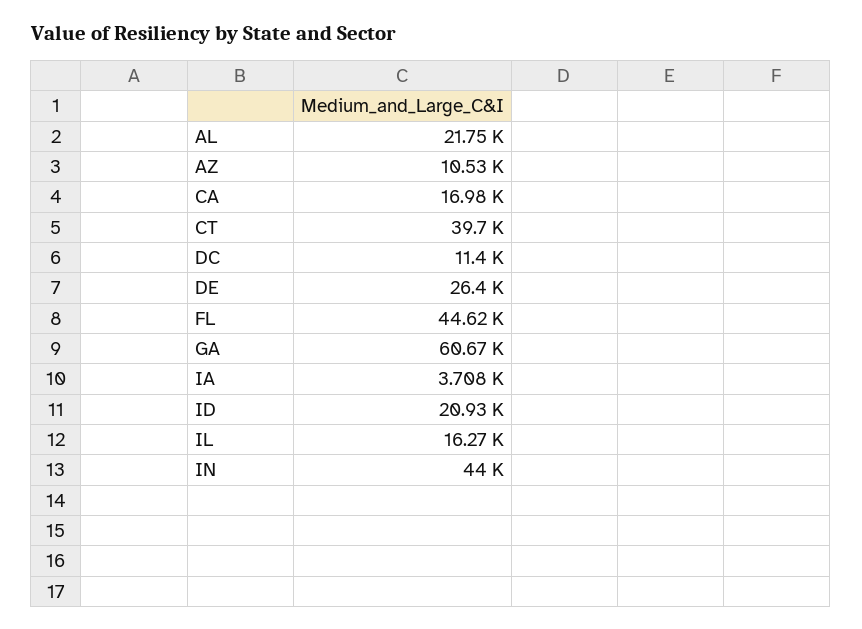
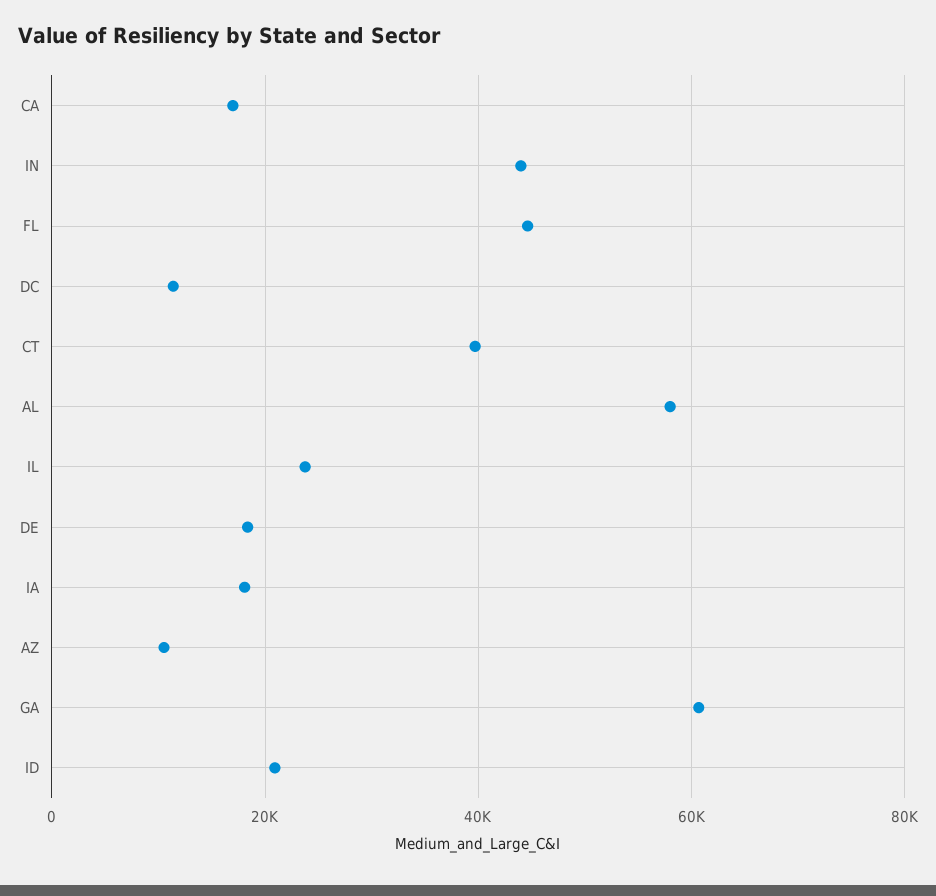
  {
-   "AL": 21750,
+   "AL": 58000,
    "AZ": 10530,
    "CA": 16980,
    "CT": 39700,
    "DC": 11400,
-   "DE": 26400,
+   "DE": 18000,
    "FL": 44620,
    "GA": 60670,
-   "IA": 3708,
+   "IA": 18000,
    "ID": 20930,
-   "IL": 16270,
+   "IL": 24000,
    "IN": 44000
  }

